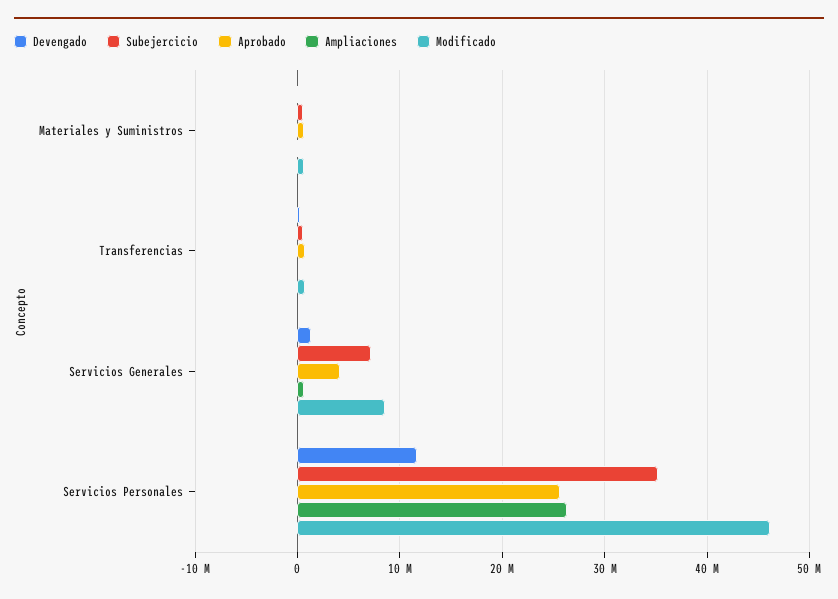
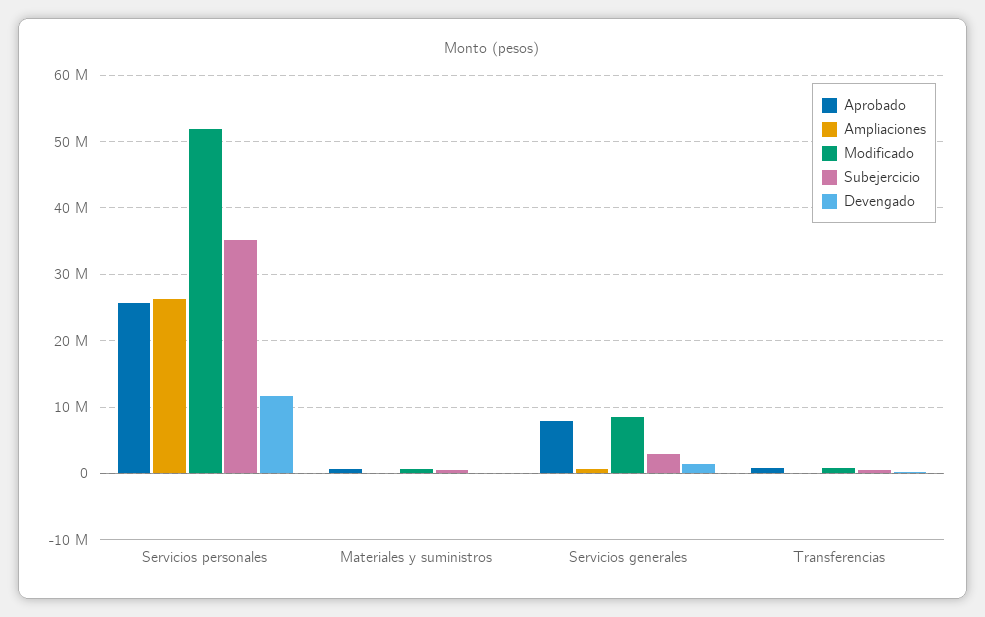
  {
    "Devengado": {
      "Materiales y Suministros": 0,
      "Transferencias": 0,
      "Servicios Generales": 1000000,
      "Servicios Personales": 12000000
    },
    "Subejercicio": {
      "Materiales y Suministros": 1000000,
      "Transferencias": 1000000,
-     "Servicios Generales": 7000000,
+     "Servicios Generales": 3000000,
      "Servicios Personales": 35000000
    },
    "Aprobado": {
      "Materiales y Suministros": 1000000,
      "Transferencias": 1000000,
-     "Servicios Generales": 4000000,
+     "Servicios Generales": 8000000,
      "Servicios Personales": 26000000
    },
    "Ampliaciones": {
      "Materiales y Suministros": 0,
      "Transferencias": 0,
      "Servicios Generales": 1000000,
      "Servicios Personales": 26000000
    },
    "Modificado": {
      "Materiales y Suministros": 1000000,
      "Transferencias": 1000000,
      "Servicios Generales": 9000000,
-     "Servicios Personales": 46000000
+     "Servicios Personales": 52000000
    }
  }

